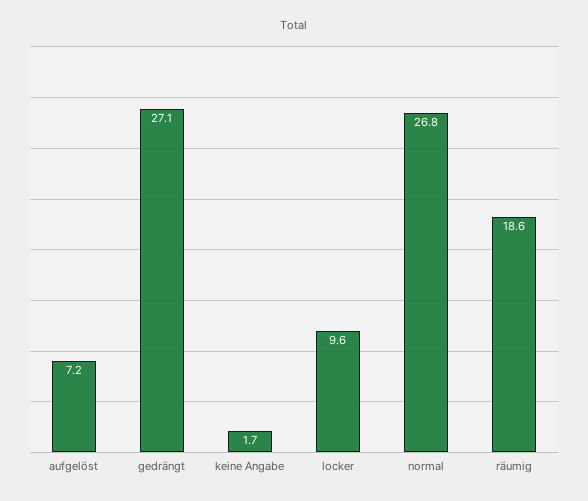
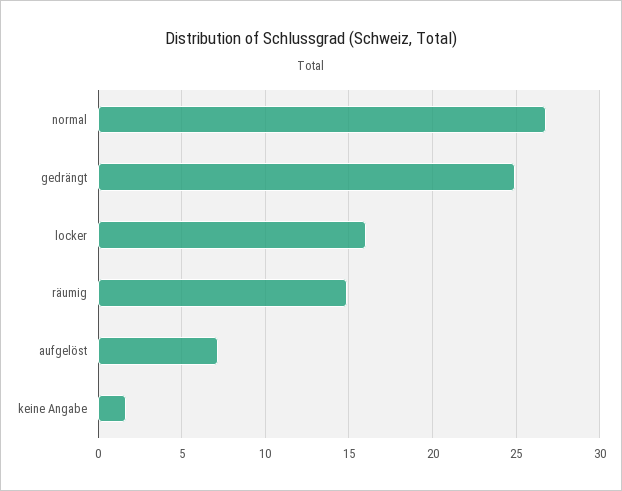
  {
    "aufgelöst": 7.2,
-   "gedrängt": 27.1,
+   "gedrängt": 25,
    "keine Angabe": 1.7,
-   "locker": 9.6,
+   "locker": 16,
    "normal": 26.8,
-   "räumig": 18.6
+   "räumig": 15
  }

